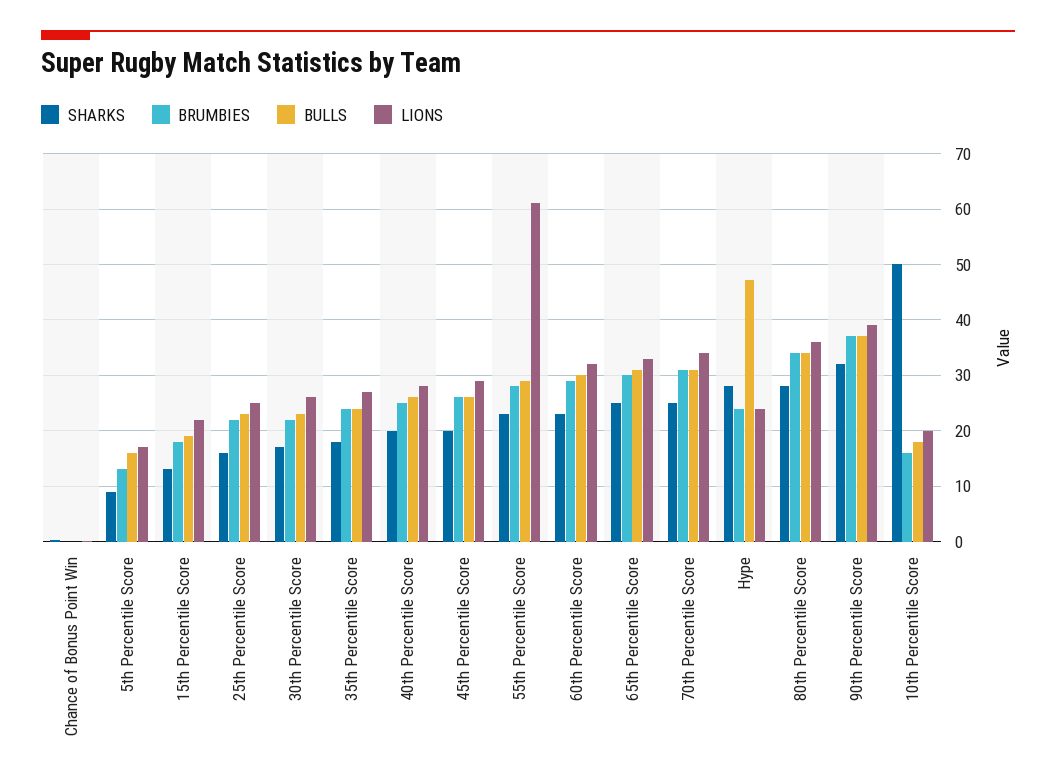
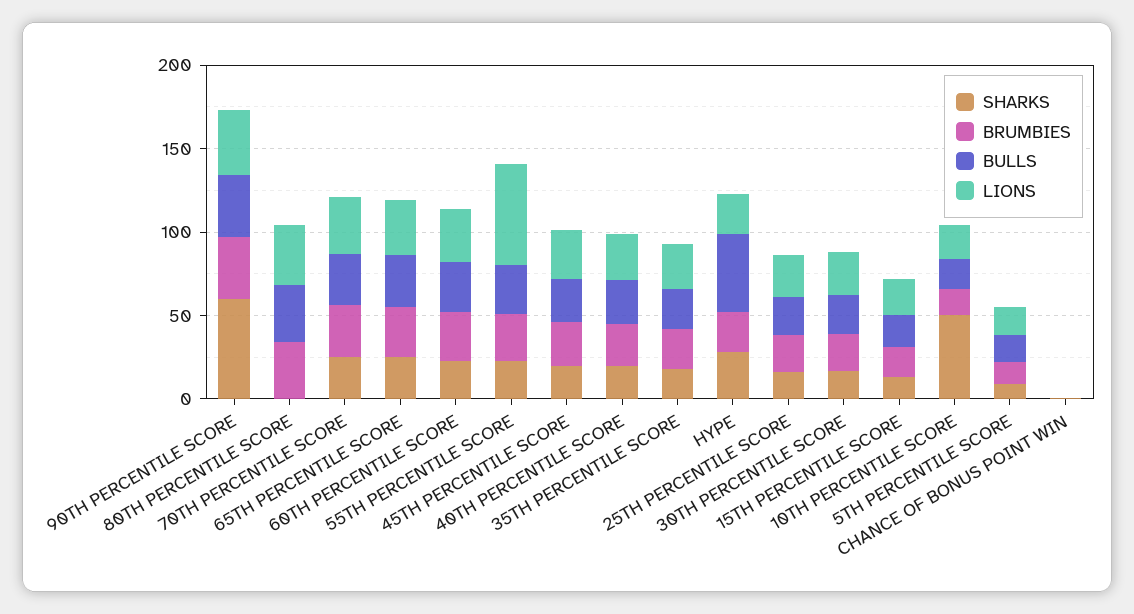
  {
    "SHARKS": {
      "Chance of Bonus Point Win": 0,
      "5th Percentile Score": 10,
      "15th Percentile Score": 14,
      "25th Percentile Score": 16,
      "30th Percentile Score": 18,
      "35th Percentile Score": 18,
      "40th Percentile Score": 20,
      "45th Percentile Score": 20,
      "55th Percentile Score": 24,
      "60th Percentile Score": 24,
      "65th Percentile Score": 26,
      "70th Percentile Score": 26,
      "Hype": 28,
-     "80th Percentile Score": 28,
+     "80th Percentile Score": 0,
-     "90th Percentile Score": 32,
+     "90th Percentile Score": 60,
      "10th Percentile Score": 50
    },
    "BRUMBIES": {
      "Chance of Bonus Point Win": 0,
      "5th Percentile Score": 14,
      "15th Percentile Score": 18,
      "25th Percentile Score": 22,
      "30th Percentile Score": 22,
      "35th Percentile Score": 24,
      "40th Percentile Score": 26,
      "45th Percentile Score": 26,
      "55th Percentile Score": 28,
      "60th Percentile Score": 30,
      "65th Percentile Score": 30,
      "70th Percentile Score": 32,
      "Hype": 24,
      "80th Percentile Score": 34,
      "90th Percentile Score": 38,
      "10th Percentile Score": 16
    },
    "BULLS": {
      "Chance of Bonus Point Win": 0,
      "5th Percentile Score": 16,
      "15th Percentile Score": 20,
      "25th Percentile Score": 24,
      "30th Percentile Score": 24,
      "35th Percentile Score": 24,
      "40th Percentile Score": 26,
      "45th Percentile Score": 26,
      "55th Percentile Score": 30,
      "60th Percentile Score": 30,
      "65th Percentile Score": 32,
      "70th Percentile Score": 32,
      "Hype": 48,
      "80th Percentile Score": 34,
      "90th Percentile Score": 38,
      "10th Percentile Score": 18
    },
    "LIONS": {
      "Chance of Bonus Point Win": 0,
      "5th Percentile Score": 18,
      "15th Percentile Score": 22,
      "25th Percentile Score": 26,
      "30th Percentile Score": 26,
      "35th Percentile Score": 28,
      "40th Percentile Score": 28,
      "45th Percentile Score": 30,
      "55th Percentile Score": 62,
      "60th Percentile Score": 32,
      "65th Percentile Score": 34,
      "70th Percentile Score": 34,
      "Hype": 24,
      "80th Percentile Score": 36,
      "90th Percentile Score": 40,
      "10th Percentile Score": 20
    }
  }

